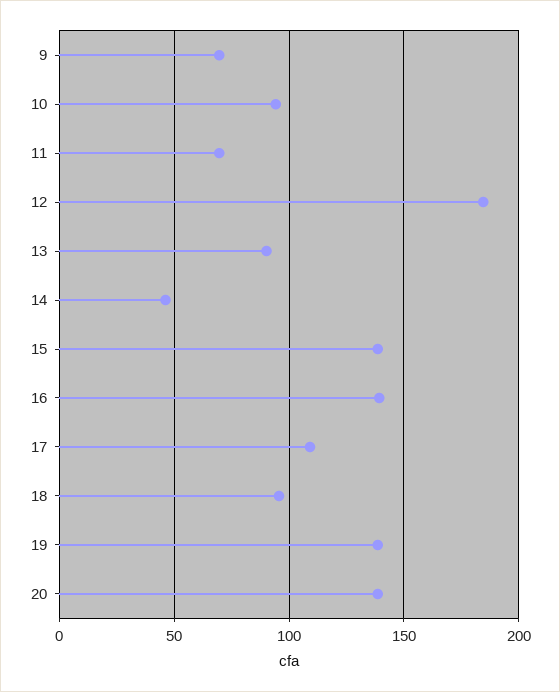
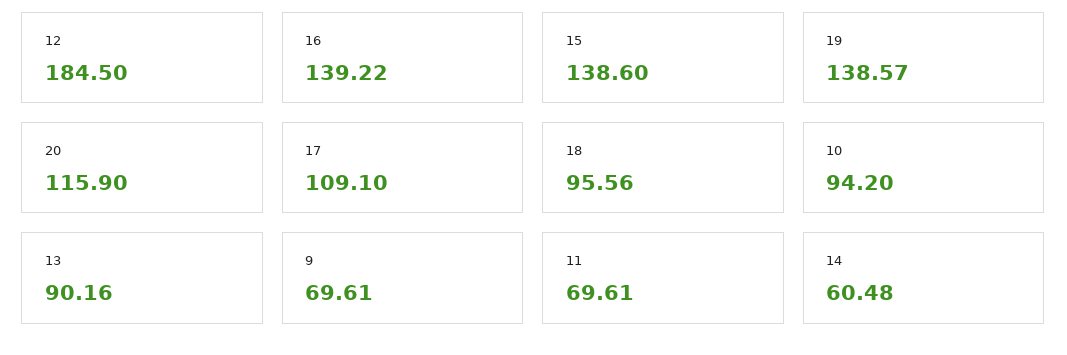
  {
    "9": 69.61,
    "10": 94.2,
    "11": 69.61,
    "12": 184.5,
    "13": 90.16,
-   "14": 45,
+   "14": 60.48,
    "15": 138.6,
    "16": 139.22,
    "17": 109.1,
    "18": 95.56,
    "19": 138.57,
-   "20": 140
+   "20": 115.9
  }

